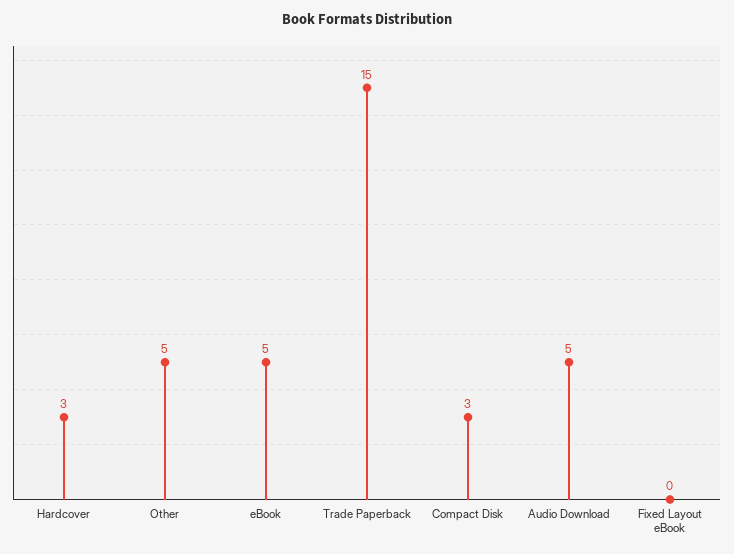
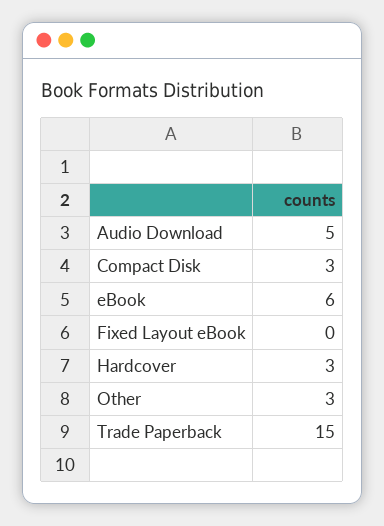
  {
    "Hardcover": 3,
-   "Other": 5,
+   "Other": 3,
-   "eBook": 5,
+   "eBook": 6,
    "Trade Paperback": 15,
    "Compact Disk": 3,
    "Audio Download": 5,
    "Fixed Layout eBook": 0
  }

